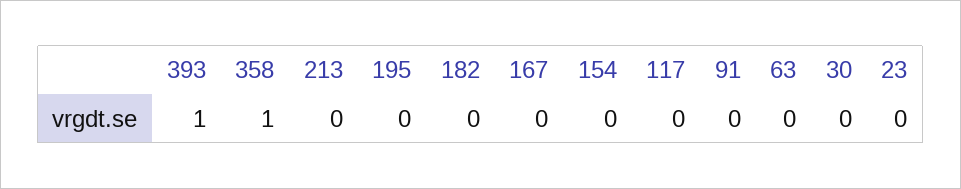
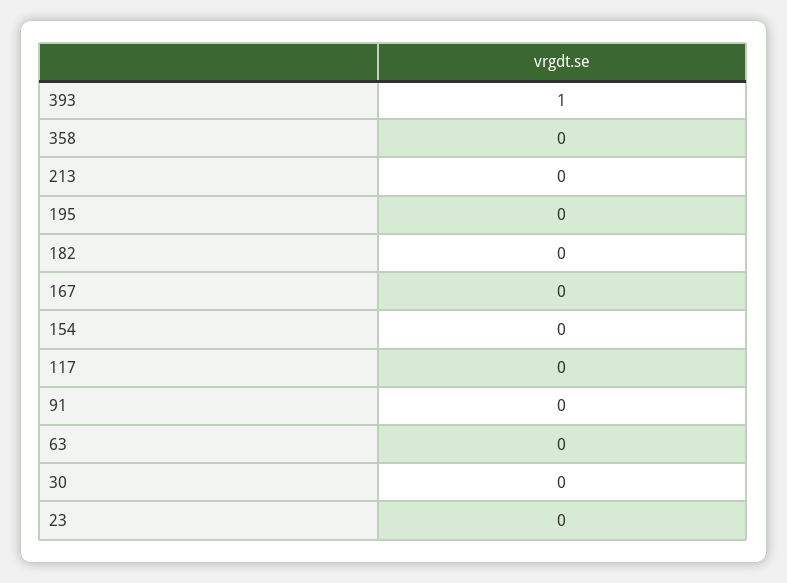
  {
    "393": 1,
-   "358": 1,
+   "358": 0,
    "213": 0,
    "195": 0,
    "182": 0,
    "167": 0,
    "154": 0,
    "117": 0,
    "91": 0,
    "63": 0,
    "30": 0,
    "23": 0
  }

